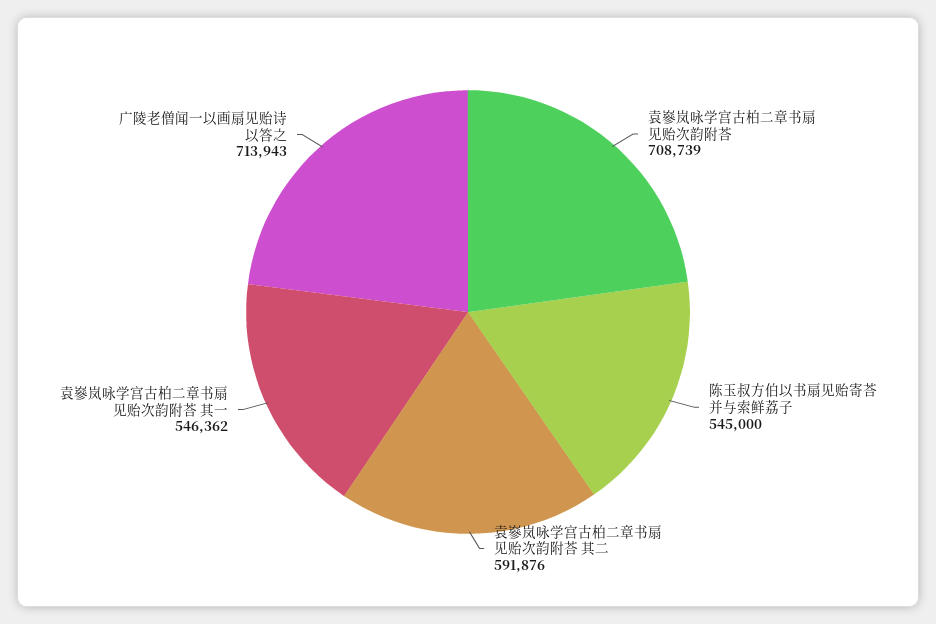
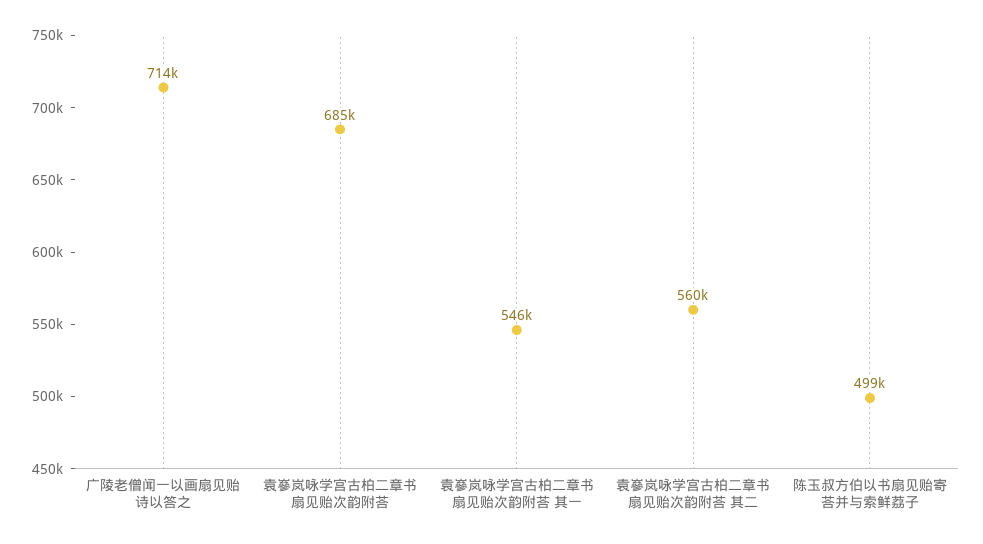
  {
-   "袁嵾岚咏学宫古柏二章书扇见贻次韵附荅": 708739,
+   "袁嵾岚咏学宫古柏二章书扇见贻次韵附荅": 685000,
-   "陈玉叔方伯以书扇见贻寄荅并与索鲜荔子": 545000,
+   "陈玉叔方伯以书扇见贻寄荅并与索鲜荔子": 499000,
-   "袁嵾岚咏学宫古柏二章书扇见贻次韵附荅 其二": 591876,
+   "袁嵾岚咏学宫古柏二章书扇见贻次韵附荅 其二": 560000,
    "袁嵾岚咏学宫古柏二章书扇见贻次韵附荅 其一": 546362,
    "广陵老僧闻一以画扇见贻诗以答之": 713943
  }

